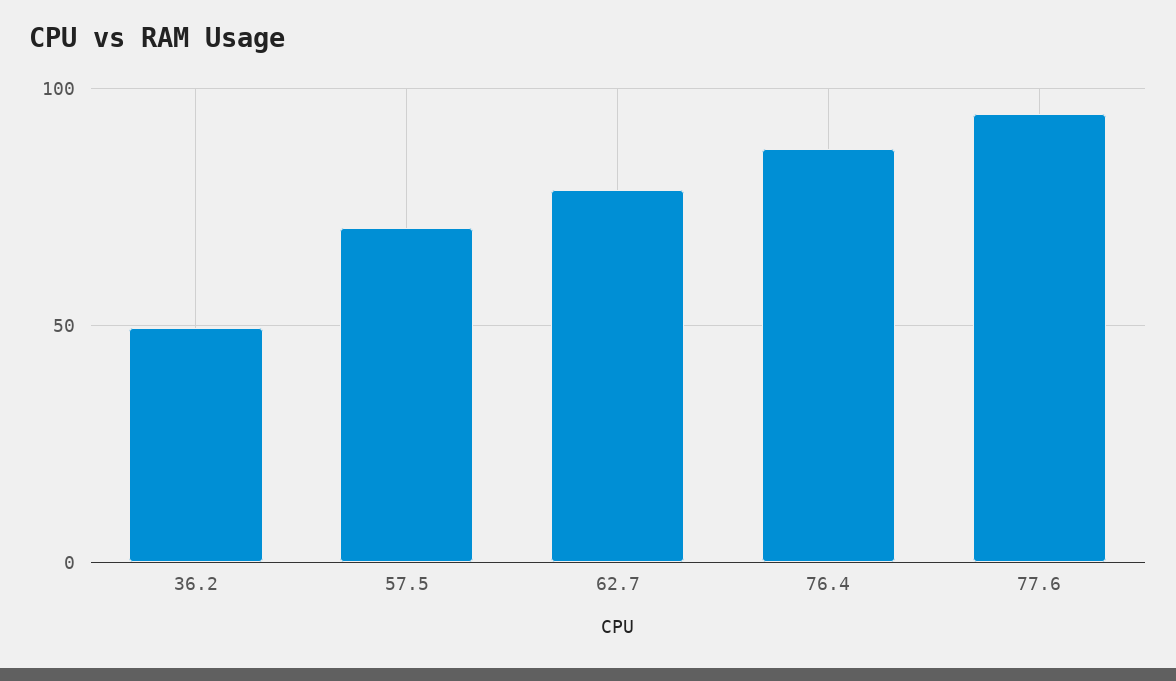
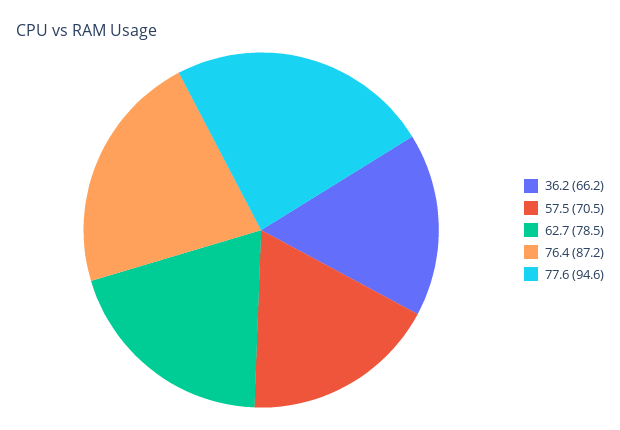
  {
-   "36.2": 50,
+   "36.2": 66.2,
    "57.5": 70.5,
    "62.7": 78.5,
    "76.4": 87.2,
    "77.6": 94.6
  }

